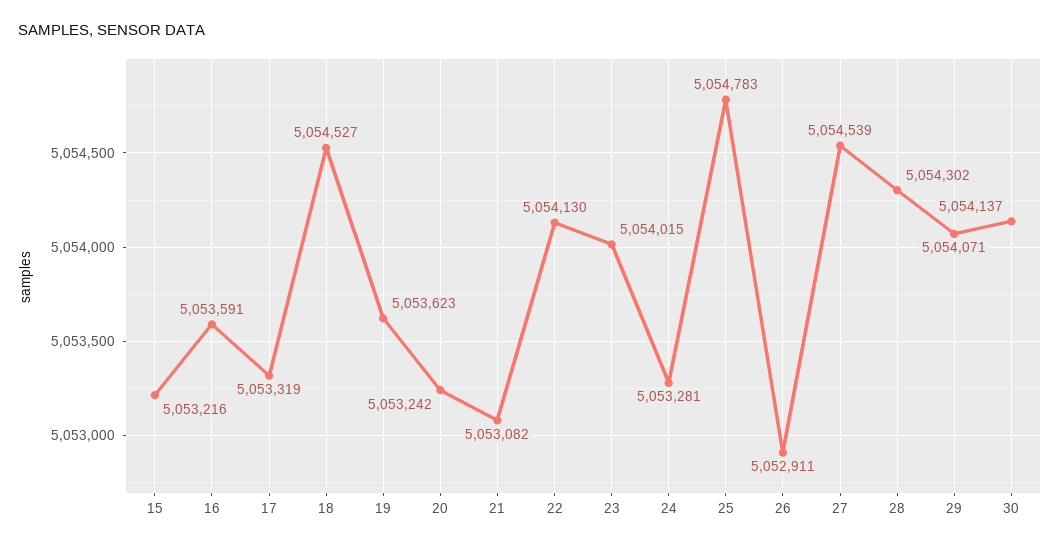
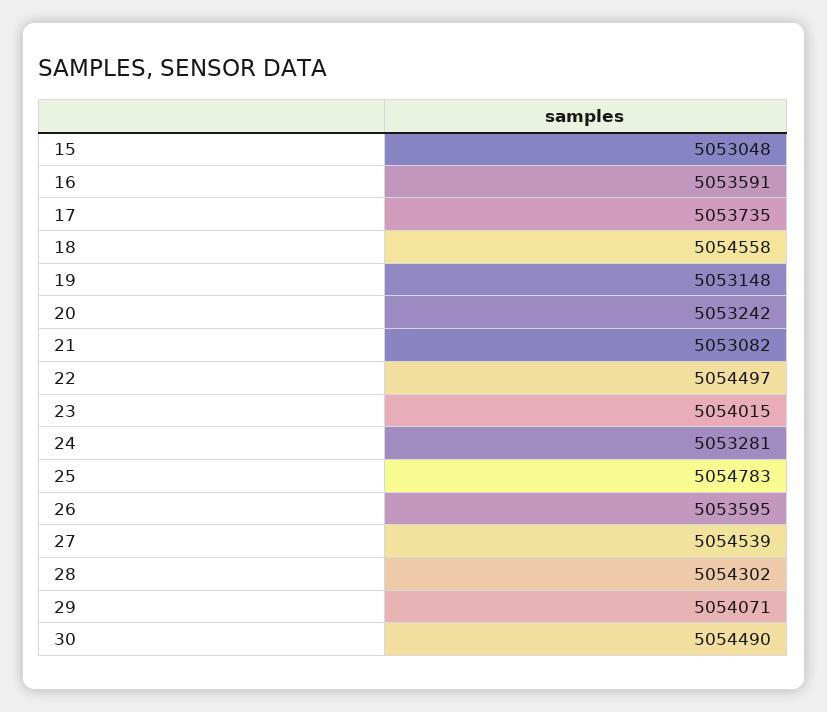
  {
-   "15": 5053216,
+   "15": 5053048,
    "16": 5053591,
-   "17": 5053319,
+   "17": 5053735,
-   "18": 5054527,
+   "18": 5054558,
-   "19": 5053623,
+   "19": 5053148,
    "20": 5053242,
    "21": 5053082,
-   "22": 5054130,
+   "22": 5054497,
    "23": 5054015,
    "24": 5053281,
    "25": 5054783,
-   "26": 5052911,
+   "26": 5053595,
    "27": 5054539,
    "28": 5054302,
    "29": 5054071,
-   "30": 5054137
+   "30": 5054490
  }

